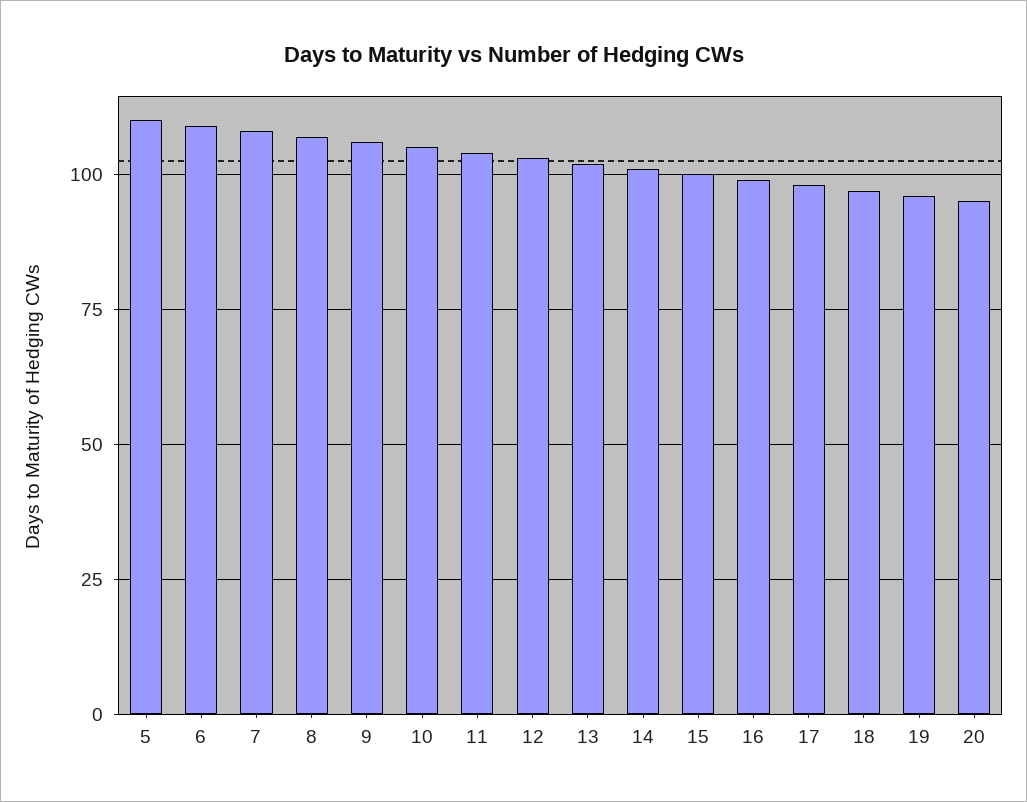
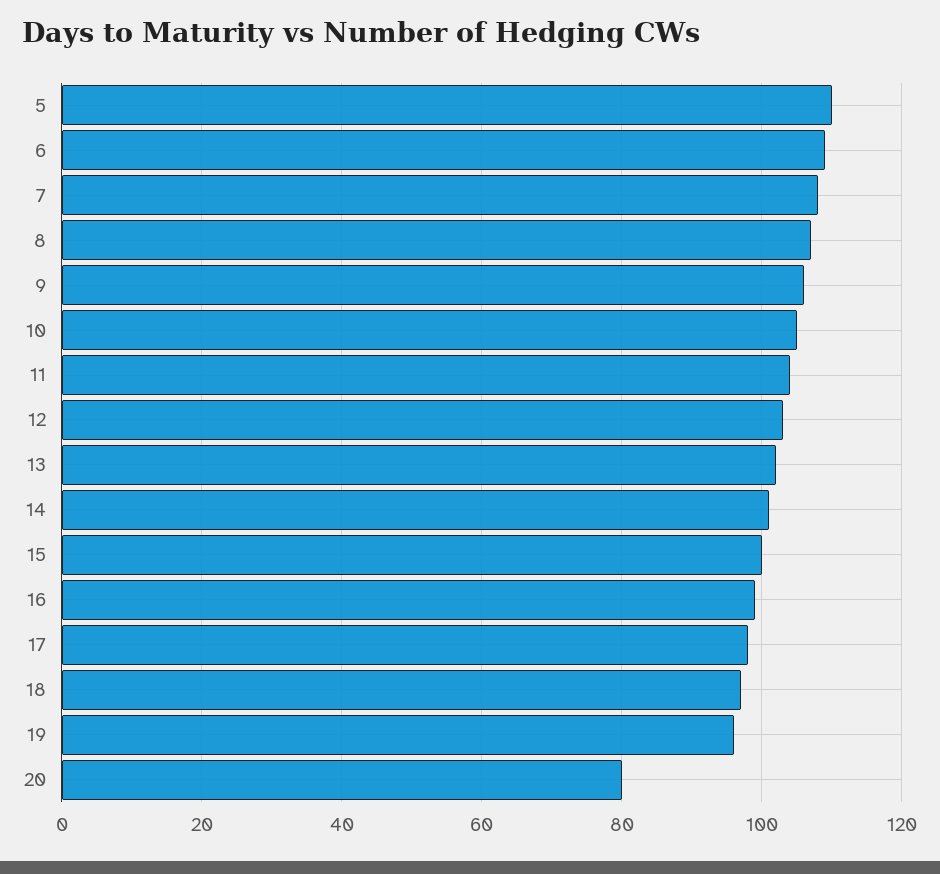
  {
    "5": 110,
    "6": 110,
    "7": 110,
    "8": 105,
    "9": 105,
    "10": 105,
    "11": 105,
    "12": 105,
    "13": 100,
    "14": 100,
    "15": 100,
    "16": 100,
    "17": 100,
    "18": 95,
    "19": 95,
-   "20": 95
+   "20": 80
  }

